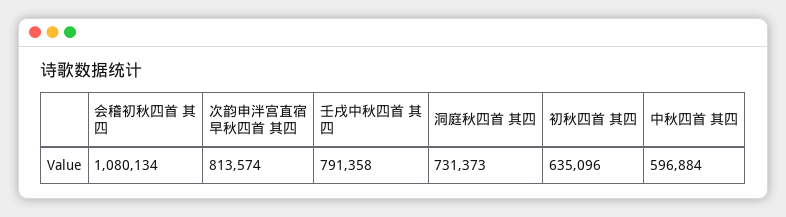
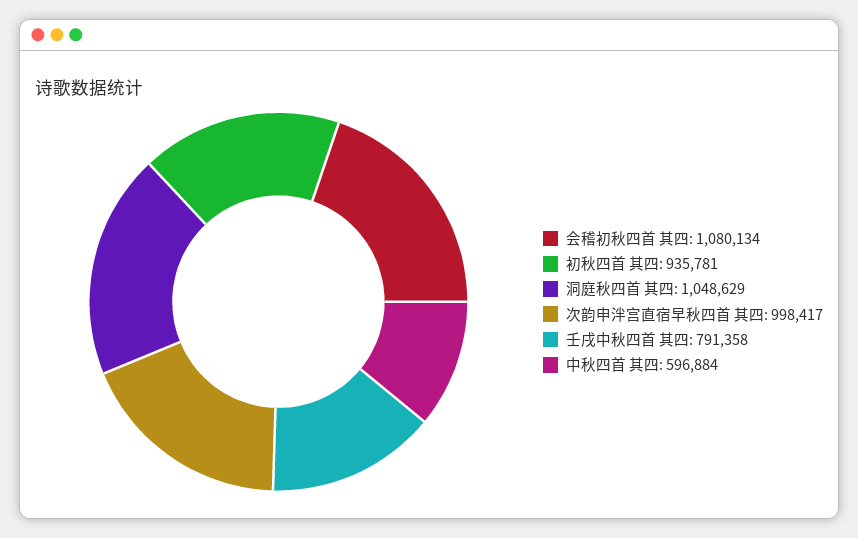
  {
    "会稽初秋四首 其四": 1080134,
-   "次韵申泮宫直宿早秋四首 其四": 813574,
+   "次韵申泮宫直宿早秋四首 其四": 998417,
    "壬戌中秋四首 其四": 791358,
-   "洞庭秋四首 其四": 731373,
+   "洞庭秋四首 其四": 1048629,
-   "初秋四首 其四": 635096,
+   "初秋四首 其四": 935781,
    "中秋四首 其四": 596884
  }

